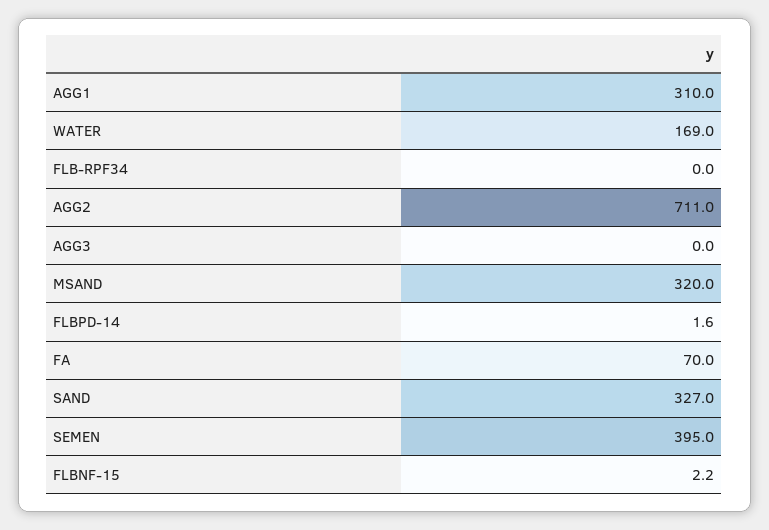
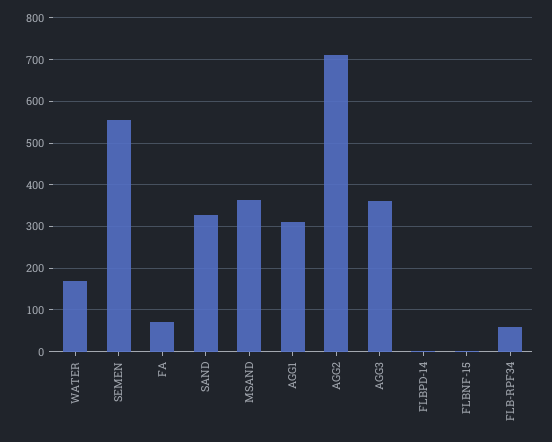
  {
    "AGG1": 310,
    "WATER": 169,
-   "FLB-RPF34": 0,
+   "FLB-RPF34": 60,
    "AGG2": 711,
-   "AGG3": 0,
+   "AGG3": 360,
-   "MSAND": 320,
+   "MSAND": 360,
    "FLBPD-14": 1.6,
    "FA": 70,
    "SAND": 327,
-   "SEMEN": 395,
+   "SEMEN": 560,
    "FLBNF-15": 2.2
  }

